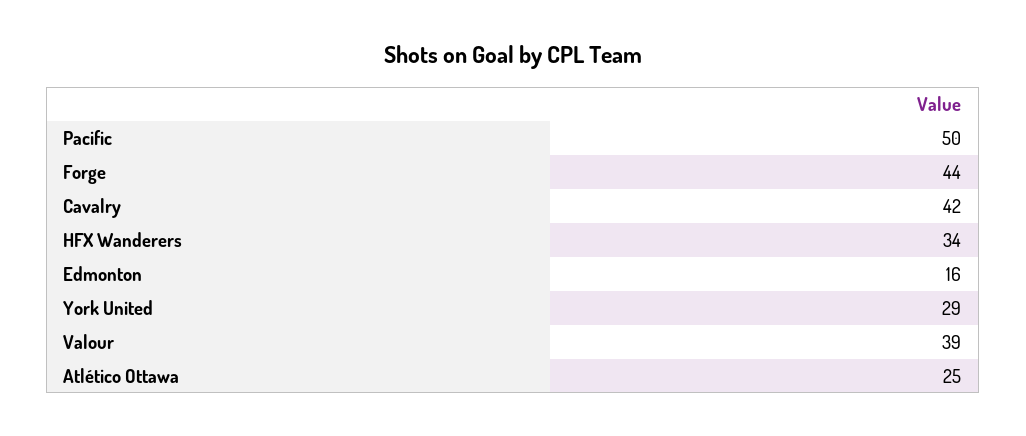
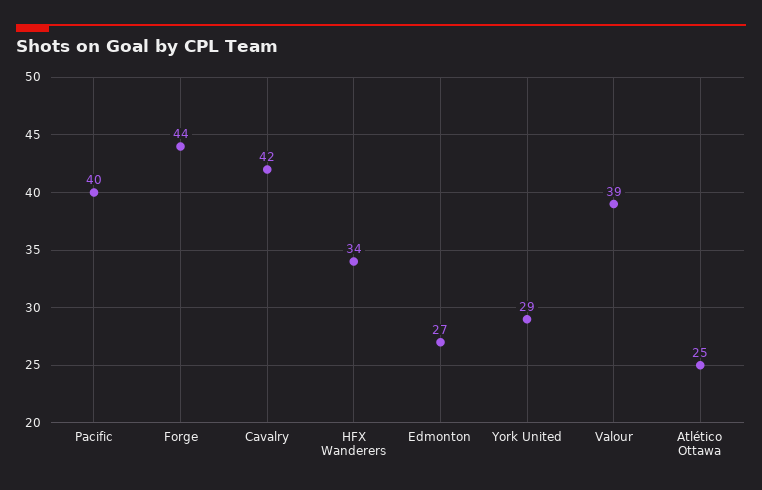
  {
-   "Pacific": 50,
+   "Pacific": 40,
    "Forge": 44,
    "Cavalry": 42,
    "HFX Wanderers": 34,
-   "Edmonton": 16,
+   "Edmonton": 27,
    "York United": 29,
    "Valour": 39,
    "Atlético Ottawa": 25
  }

